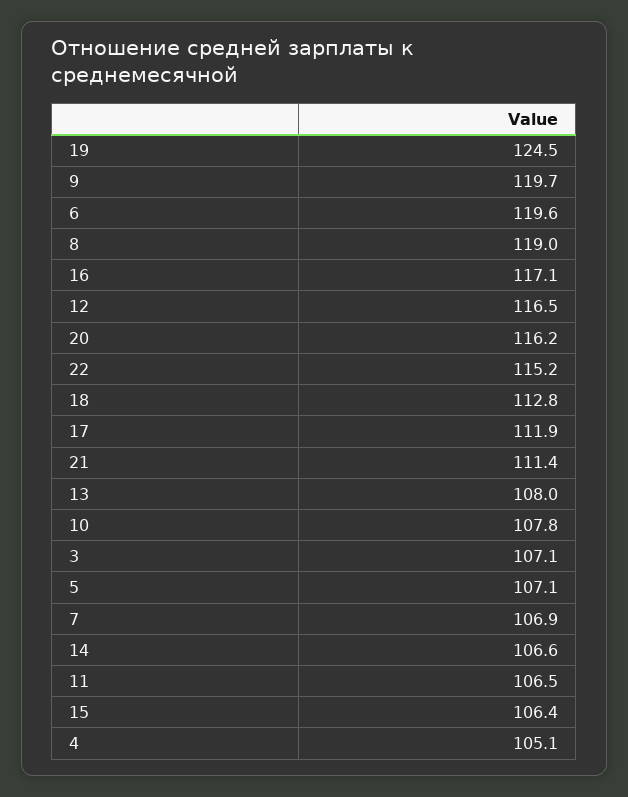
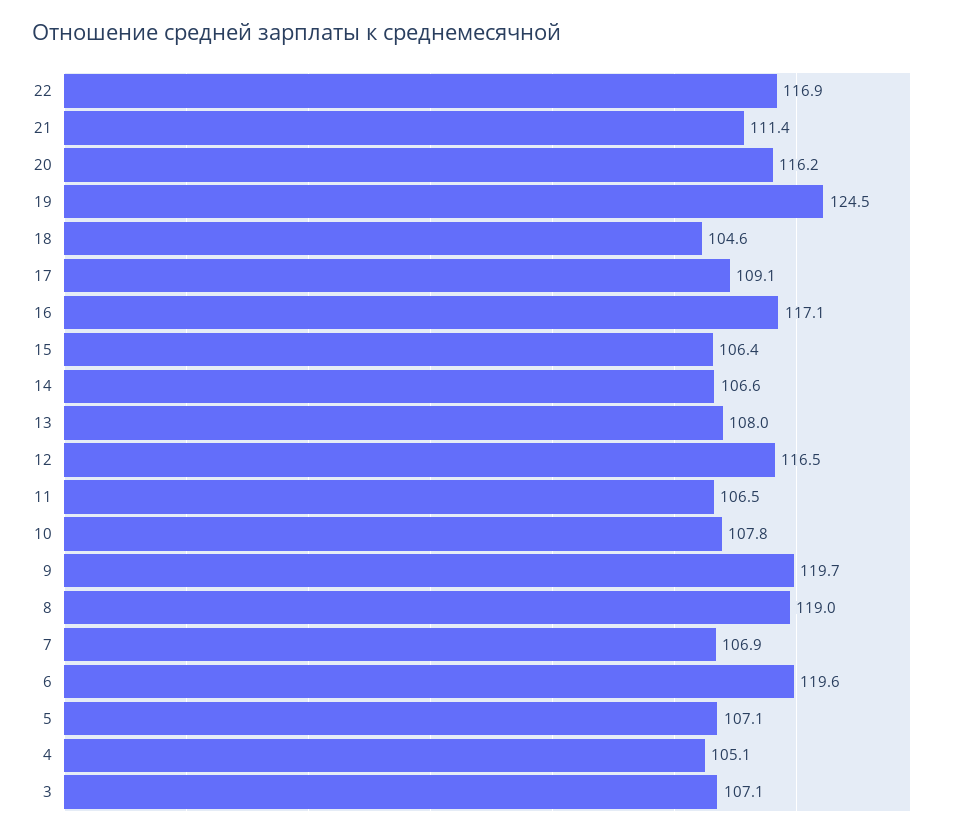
  {
    "19": 124.5,
    "9": 119.7,
    "6": 119.6,
    "8": 119,
    "16": 117.1,
    "12": 116.5,
    "20": 116.2,
-   "22": 115.2,
+   "22": 116.9,
-   "18": 112.8,
+   "18": 104.6,
-   "17": 111.9,
+   "17": 109.1,
    "21": 111.4,
    "13": 108,
    "10": 107.8,
    "3": 107.1,
    "5": 107.1,
    "7": 106.9,
    "14": 106.6,
    "11": 106.5,
    "15": 106.4,
    "4": 105.1
  }

